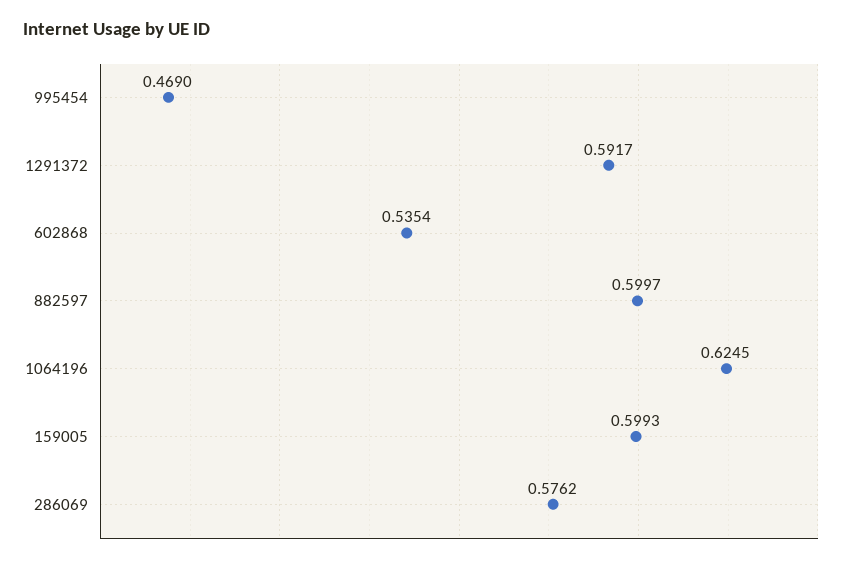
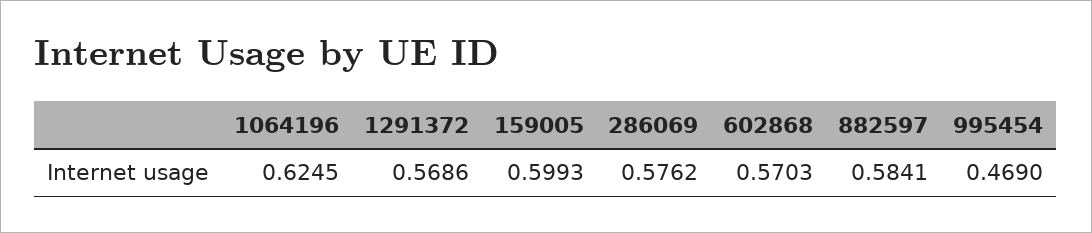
  {
    "995454": 0.469,
-   "1291372": 0.5917,
+   "1291372": 0.5686,
-   "602868": 0.5354,
+   "602868": 0.5703,
-   "882597": 0.5997,
+   "882597": 0.5841,
    "1064196": 0.6245,
    "159005": 0.5993,
    "286069": 0.5762
  }

